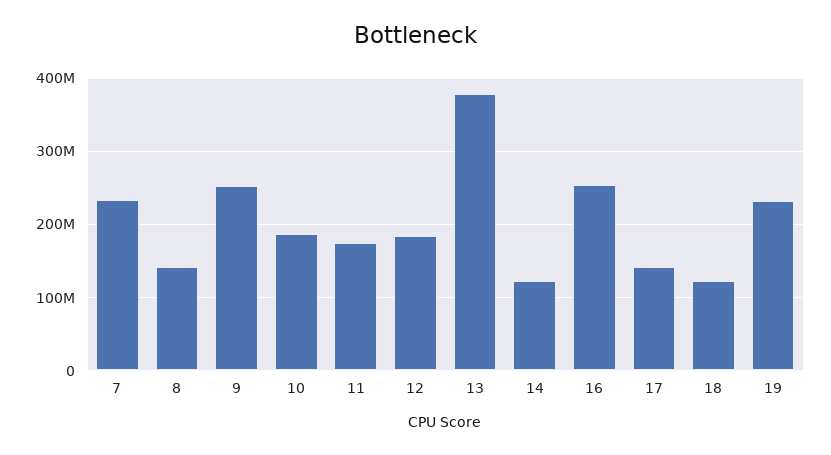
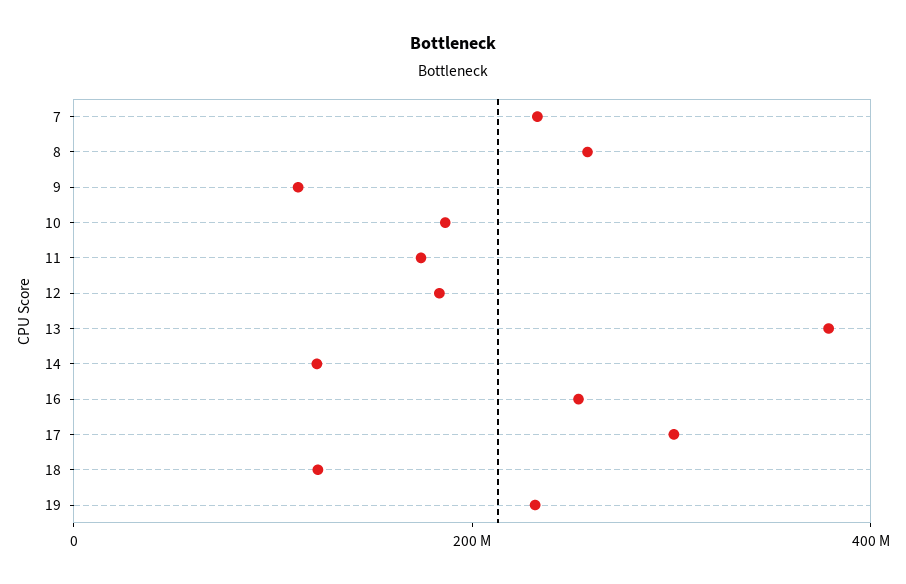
  {
    "7": 230000000,
-   "8": 140000000,
+   "8": 250000000,
-   "9": 250000000,
+   "9": 100000000,
    "10": 190000000,
    "11": 170000000,
    "12": 180000000,
    "13": 380000000,
    "14": 120000000,
    "16": 250000000,
-   "17": 140000000,
+   "17": 300000000,
    "18": 120000000,
    "19": 230000000
  }

